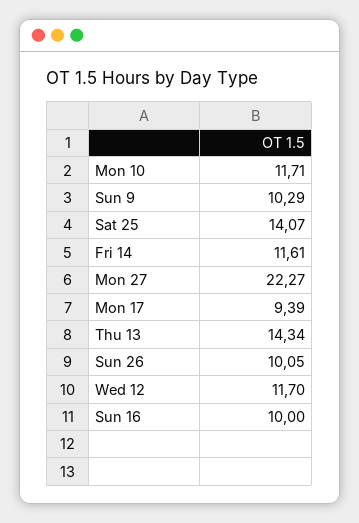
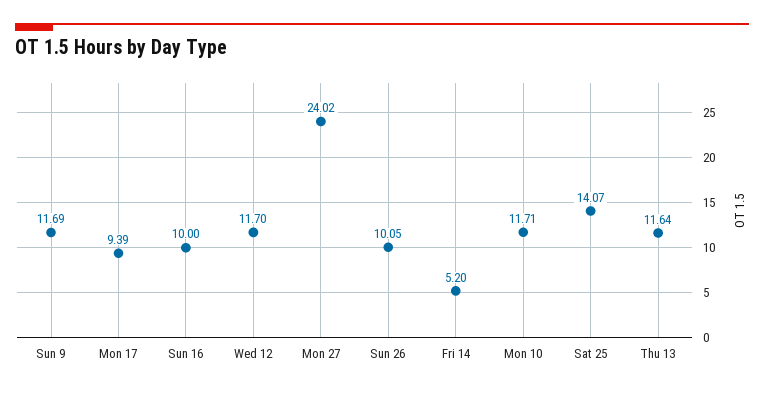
  {
    "Mon 10": 11.71,
-   "Sun 9": 10.29,
+   "Sun 9": 11.69,
    "Sat 25": 14.07,
-   "Fri 14": 11.61,
+   "Fri 14": 5.2,
-   "Mon 27": 22.27,
+   "Mon 27": 24.02,
    "Mon 17": 9.39,
-   "Thu 13": 14.34,
+   "Thu 13": 11.64,
    "Sun 26": 10.05,
    "Wed 12": 11.7,
    "Sun 16": 10
  }

